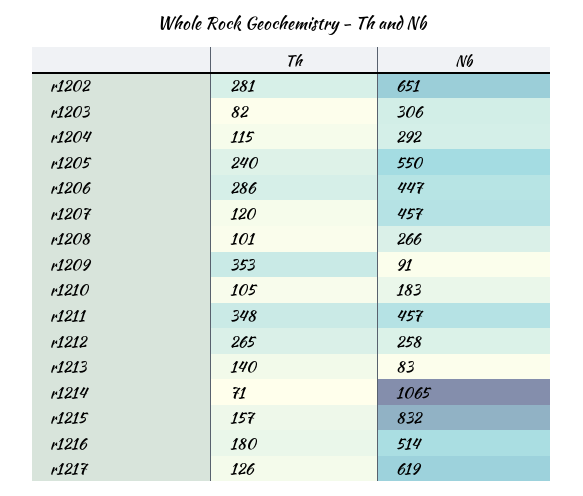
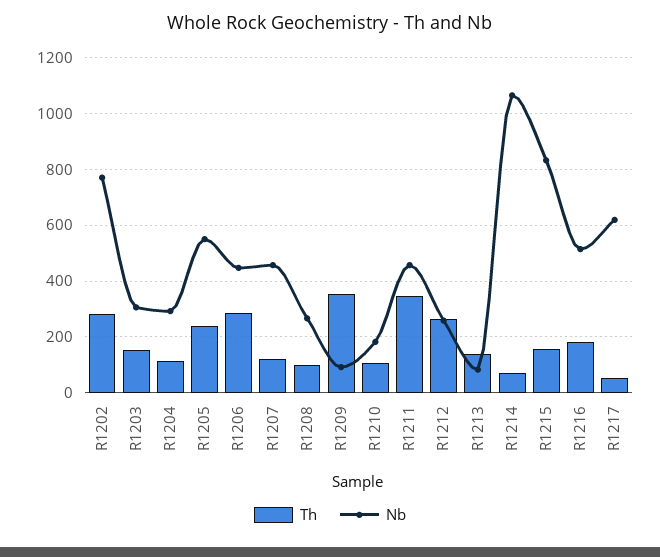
  {
    "Th": {
      "r1202": 281,
-     "r1203": 82,
+     "r1203": 150,
      "r1204": 115,
      "r1205": 240,
      "r1206": 286,
      "r1207": 120,
      "r1208": 101,
      "r1209": 353,
      "r1210": 105,
      "r1211": 348,
      "r1212": 265,
      "r1213": 140,
      "r1214": 71,
      "r1215": 157,
      "r1216": 180,
-     "r1217": 126
+     "r1217": 50
    },
    "Nb": {
-     "r1202": 651,
+     "r1202": 775,
      "r1203": 306,
      "r1204": 292,
      "r1205": 550,
      "r1206": 447,
      "r1207": 457,
      "r1208": 266,
      "r1209": 91,
      "r1210": 183,
      "r1211": 457,
      "r1212": 258,
      "r1213": 83,
      "r1214": 1065,
      "r1215": 832,
      "r1216": 514,
      "r1217": 619
    }
  }

